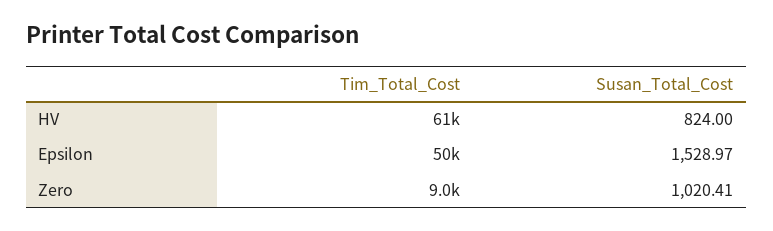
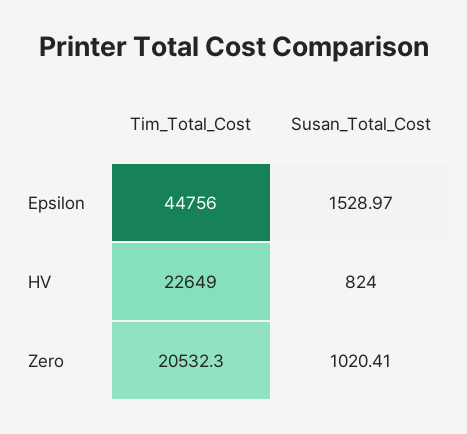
  {
    "Tim_Total_Cost": {
-     "HV": 61000,
+     "HV": 22649,
-     "Epsilon": 50000,
+     "Epsilon": 44756,
-     "Zero": 9000
+     "Zero": 20532.3
    },
    "Susan_Total_Cost": {
      "HV": 824,
      "Epsilon": 1528.97,
      "Zero": 1020.41
    }
  }

